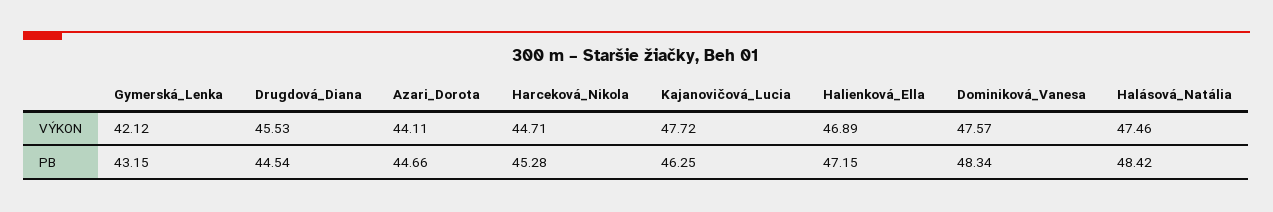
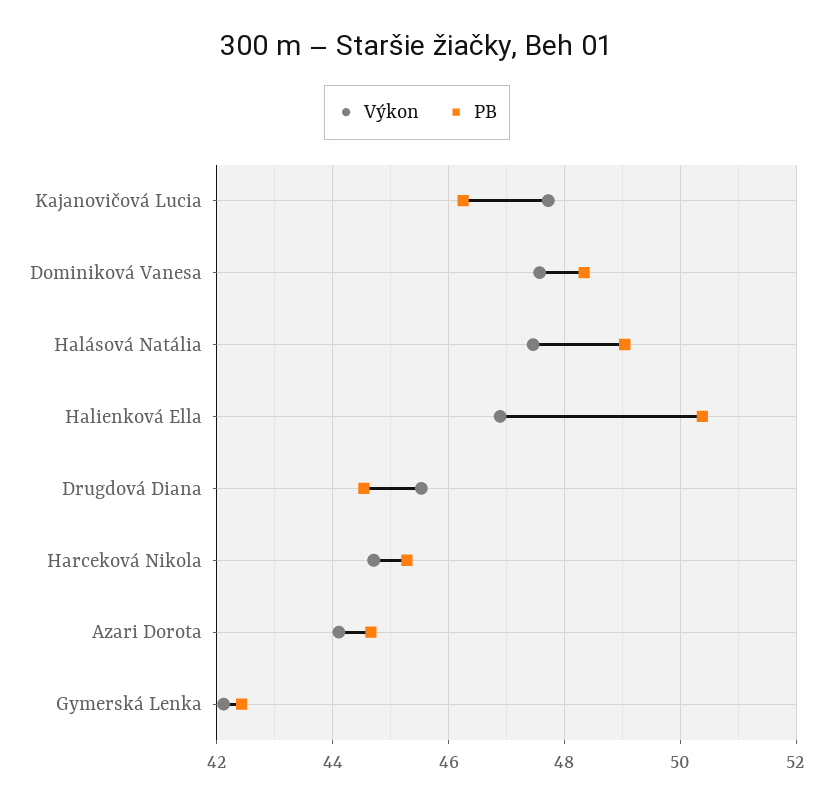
  {
    "VÝKON": {
      "Gymerská_Lenka": 42.12,
      "Drugdová_Diana": 45.53,
      "Azari_Dorota": 44.11,
      "Harceková_Nikola": 44.71,
      "Kajanovičová_Lucia": 47.72,
      "Halienková_Ella": 46.89,
      "Dominiková_Vanesa": 47.57,
      "Halásová_Natália": 47.46
    },
    "PB": {
-     "Gymerská_Lenka": 43.15,
+     "Gymerská_Lenka": 42.4,
      "Drugdová_Diana": 44.54,
      "Azari_Dorota": 44.66,
      "Harceková_Nikola": 45.28,
      "Kajanovičová_Lucia": 46.25,
-     "Halienková_Ella": 47.15,
+     "Halienková_Ella": 50.4,
      "Dominiková_Vanesa": 48.34,
-     "Halásová_Natália": 48.42
+     "Halásová_Natália": 49
    }
  }

